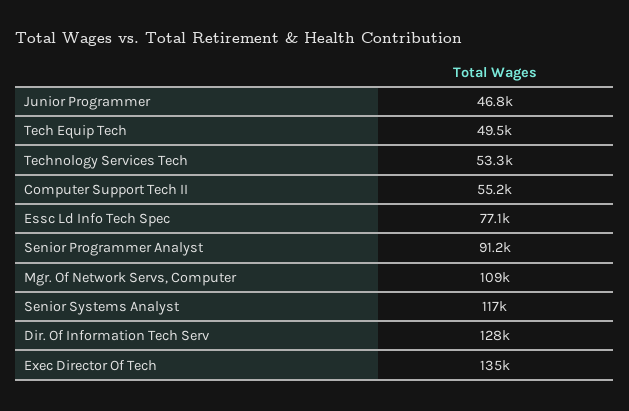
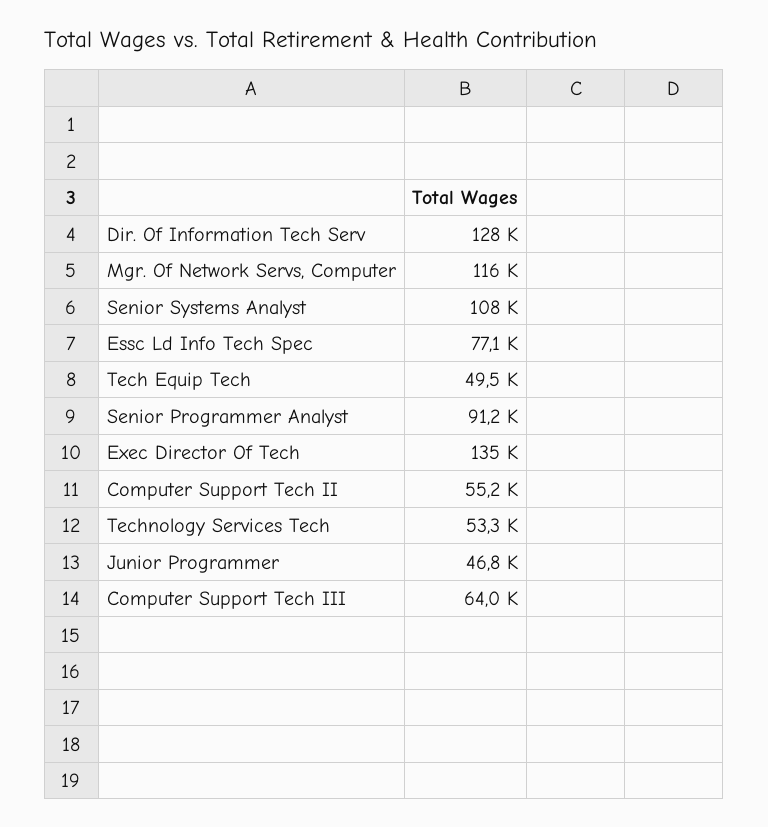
  {
    "Junior Programmer": 46800,
    "Tech Equip Tech": 49500,
    "Technology Services Tech": 53300,
    "Computer Support Tech II": 55200,
    "Essc Ld Info Tech Spec": 77100,
    "Senior Programmer Analyst": 91200,
-   "Mgr. Of Network Servs, Computer": 109000,
+   "Mgr. Of Network Servs, Computer": 116000,
-   "Senior Systems Analyst": 117000,
+   "Senior Systems Analyst": 108000,
    "Dir. Of Information Tech Serv": 128000,
-   "Exec Director Of Tech": 135000
+   "Exec Director Of Tech": 135000,
+   "Computer Support Tech III": 64000
  }

